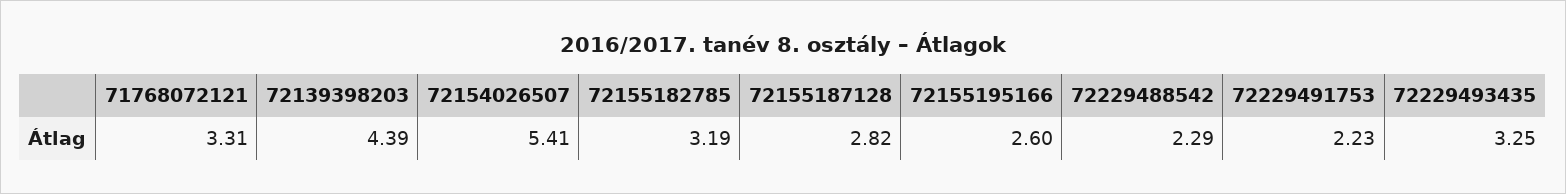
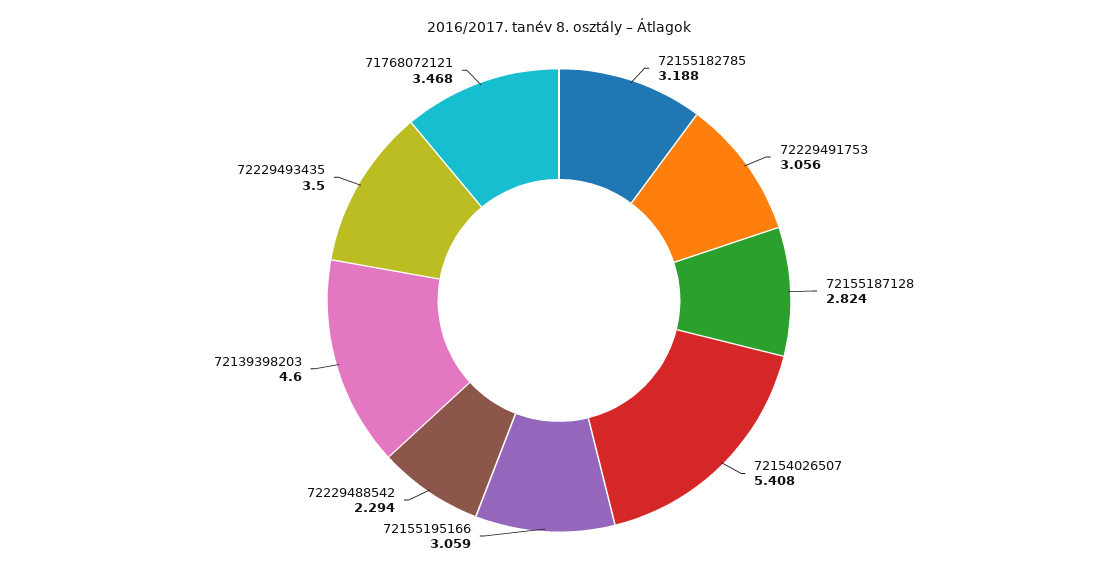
  {
-   "71768072121": 3.31,
+   "71768072121": 3.468,
-   "72139398203": 4.39,
+   "72139398203": 4.6,
    "72154026507": 5.408,
    "72155182785": 3.188,
    "72155187128": 2.824,
-   "72155195166": 2.6,
+   "72155195166": 3.059,
    "72229488542": 2.294,
-   "72229491753": 2.23,
+   "72229491753": 3.056,
-   "72229493435": 3.25
+   "72229493435": 3.5
  }

